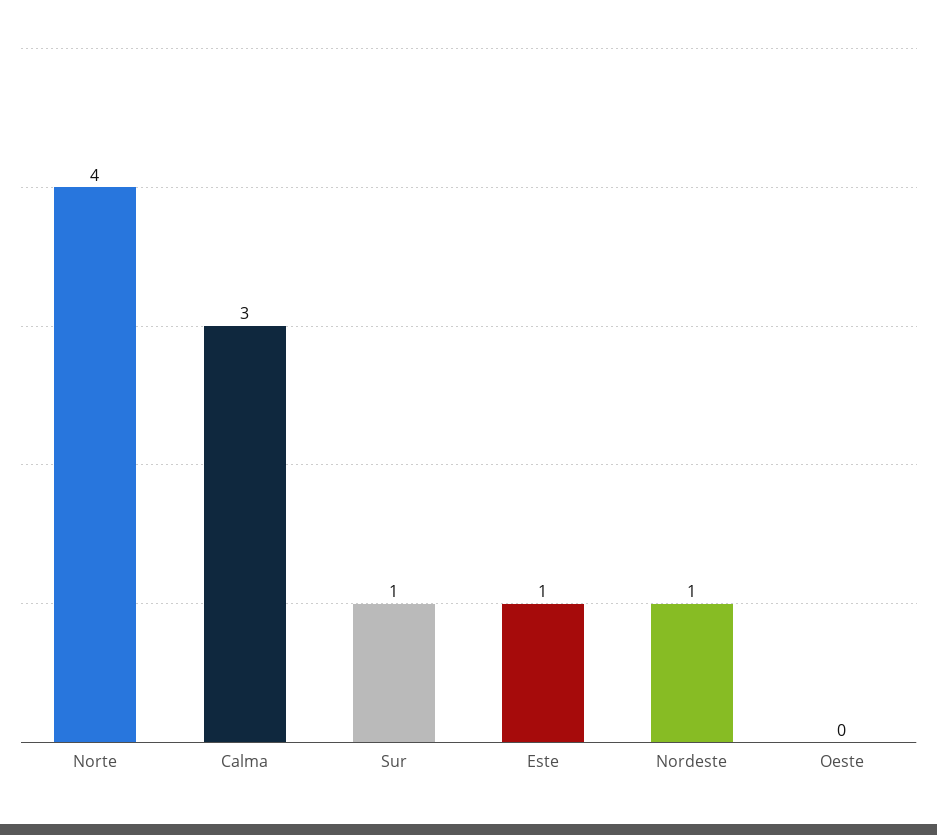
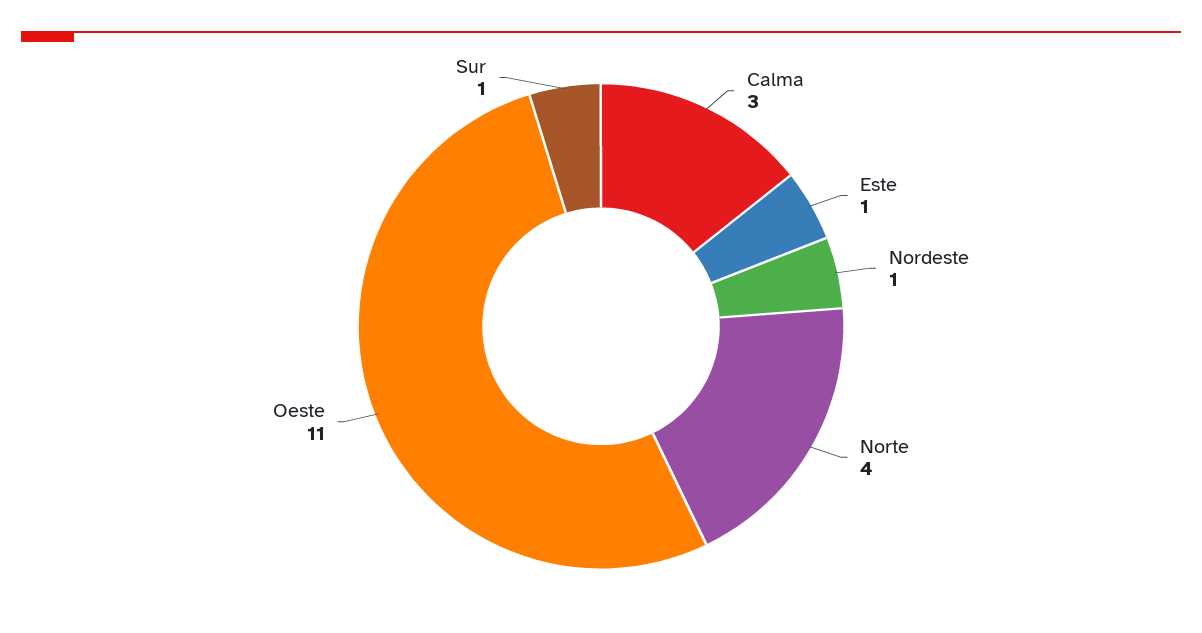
  {
    "Norte": 4,
    "Calma": 3,
    "Sur": 1,
    "Este": 1,
    "Nordeste": 1,
-   "Oeste": 0
+   "Oeste": 11
  }

